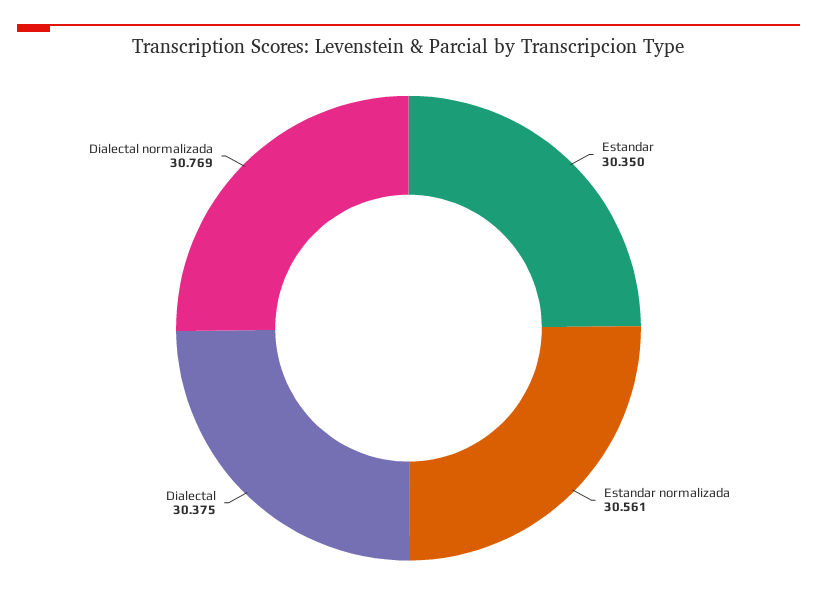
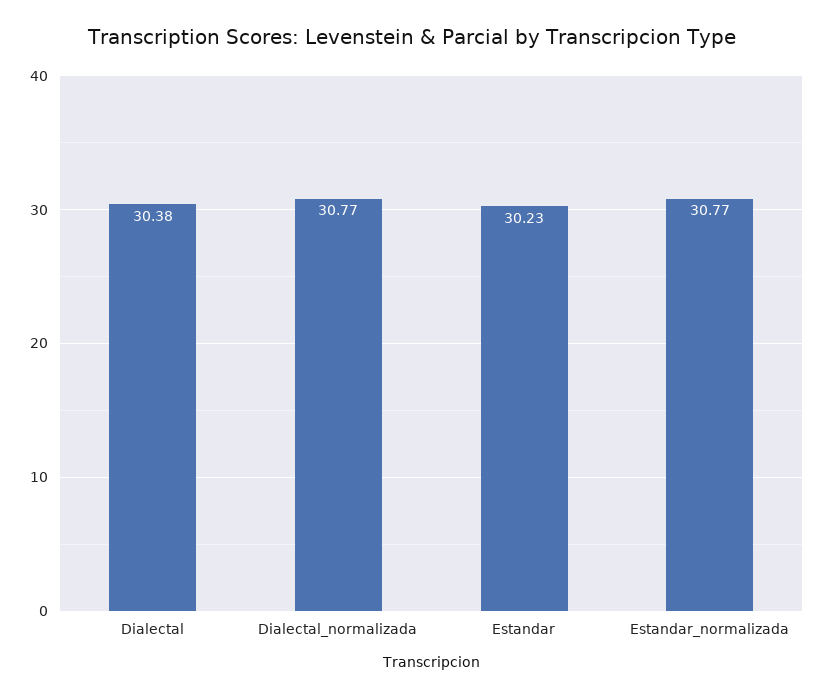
  {
-   "Estandar": 30.35,
+   "Estandar": 30.23,
-   "Estandar normalizada": 30.561,
+   "Estandar normalizada": 30.77,
    "Dialectal": 30.375,
    "Dialectal normalizada": 30.769
  }

